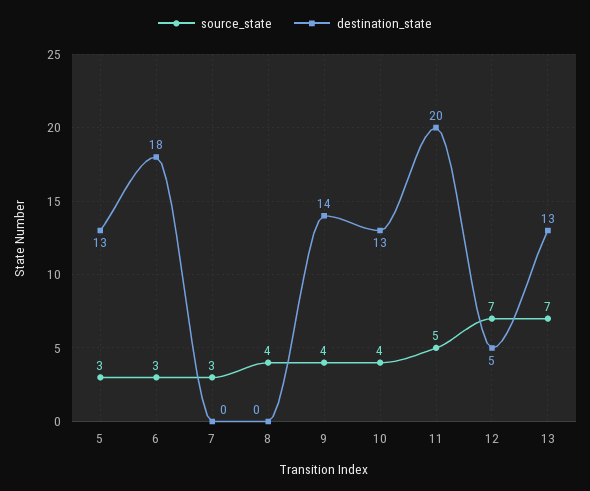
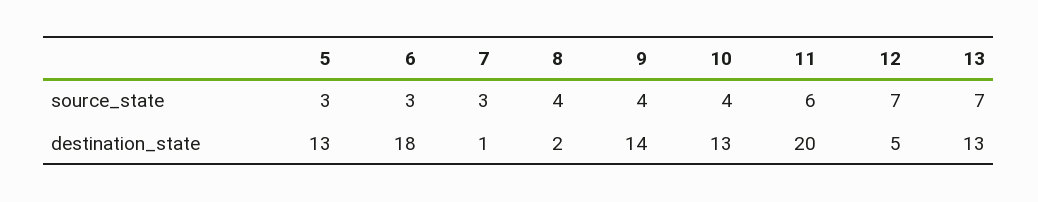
  {
    "source_state": {
      "5": 3,
      "6": 3,
      "7": 3,
      "8": 4,
      "9": 4,
      "10": 4,
-     "11": 5,
+     "11": 6,
      "12": 7,
      "13": 7
    },
    "destination_state": {
      "5": 13,
      "6": 18,
-     "7": 0,
+     "7": 1,
-     "8": 0,
+     "8": 2,
      "9": 14,
      "10": 13,
      "11": 20,
      "12": 5,
      "13": 13
    }
  }

